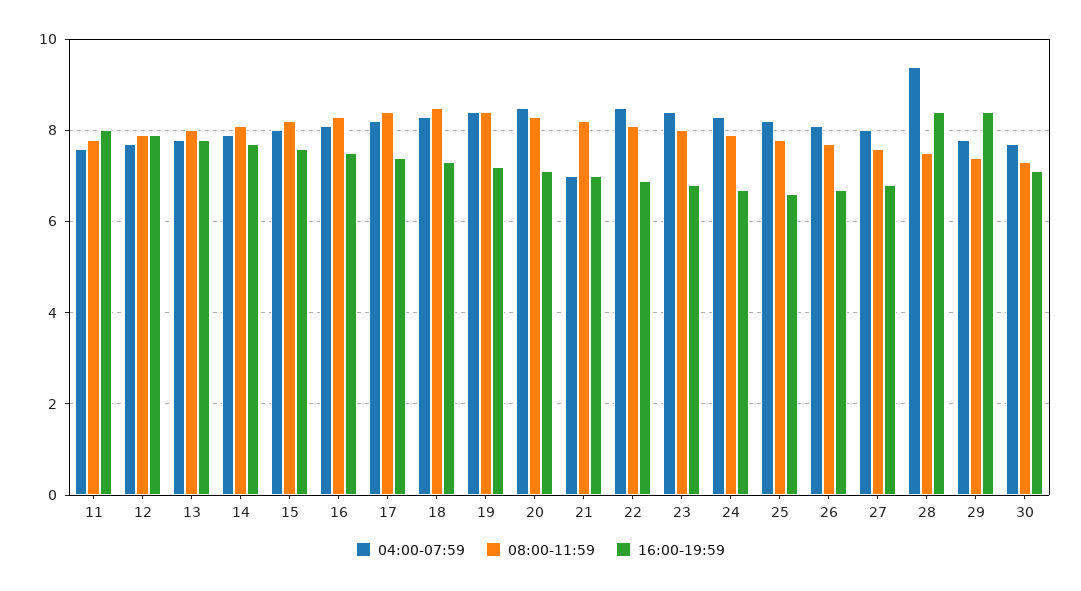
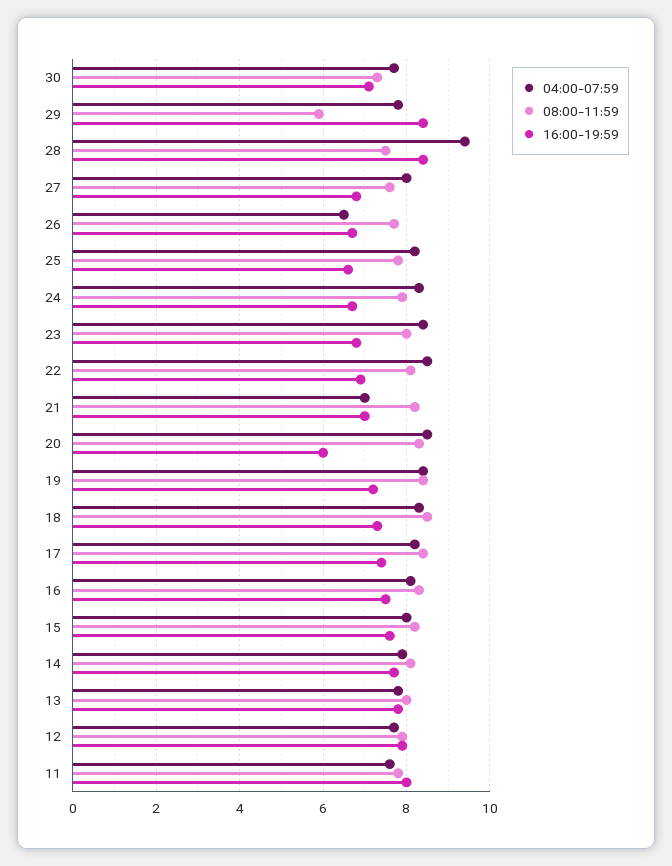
  {
    "04:00-07:59": {
      "11": 7.5,
      "12": 7.5,
      "13": 8,
      "14": 8,
      "15": 8,
      "16": 8,
      "17": 8,
      "18": 8.5,
      "19": 8.5,
      "20": 8.5,
      "21": 7,
      "22": 8.5,
      "23": 8.5,
      "24": 8.5,
      "25": 8,
-     "26": 8,
+     "26": 6.5,
      "27": 8,
      "28": 9.5,
      "29": 8,
      "30": 7.5
    },
    "08:00-11:59": {
      "11": 8,
      "12": 8,
      "13": 8,
      "14": 8,
      "15": 8,
      "16": 8.5,
      "17": 8.5,
      "18": 8.5,
      "19": 8.5,
      "20": 8.5,
      "21": 8,
      "22": 8,
      "23": 8,
      "24": 8,
      "25": 8,
      "26": 7.5,
      "27": 7.5,
      "28": 7.5,
-     "29": 7.5,
+     "29": 6,
      "30": 7.5
    },
    "16:00-19:59": {
      "11": 8,
      "12": 8,
      "13": 8,
      "14": 7.5,
      "15": 7.5,
      "16": 7.5,
      "17": 7.5,
      "18": 7.5,
      "19": 7,
-     "20": 7,
+     "20": 6,
      "21": 7,
      "22": 7,
      "23": 7,
      "24": 6.5,
      "25": 6.5,
      "26": 6.5,
      "27": 7,
      "28": 8.5,
      "29": 8.5,
      "30": 7
    }
  }

